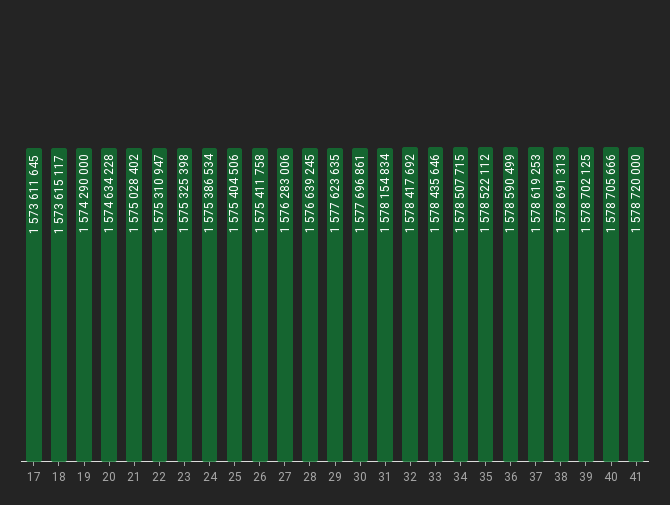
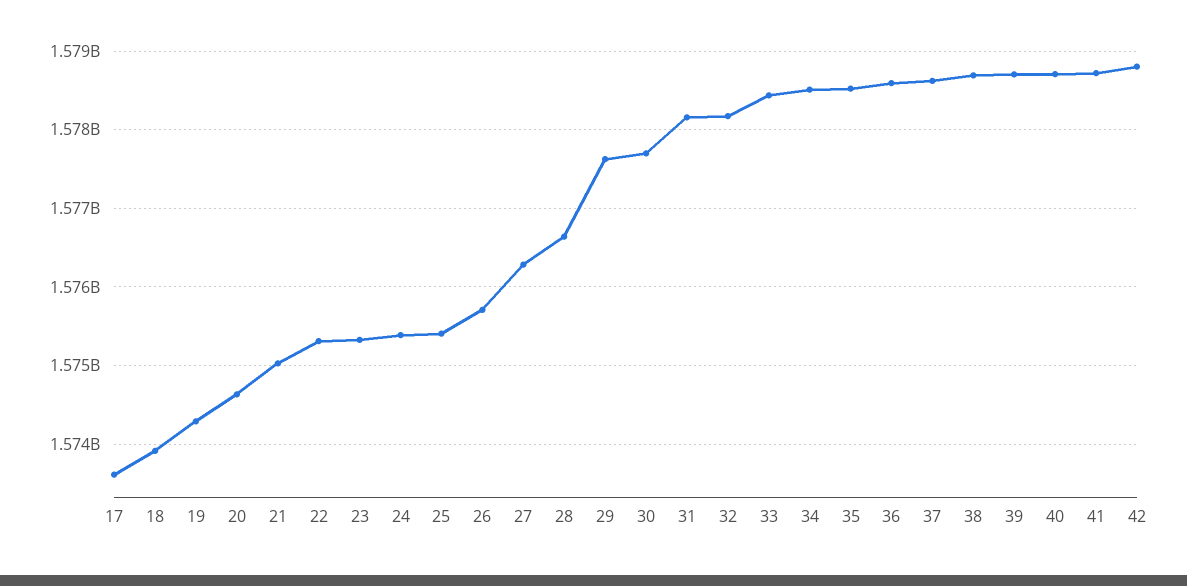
  {
    "17": 1573611645,
-   "18": 1573615117,
+   "18": 1573900000,
    "19": 1574290000,
    "20": 1574634228,
    "21": 1575028402,
    "22": 1575310947,
    "23": 1575325398,
    "24": 1575386534,
    "25": 1575404506,
-   "26": 1575411758,
+   "26": 1575700000,
    "27": 1576283006,
    "28": 1576639245,
    "29": 1577623635,
    "30": 1577696861,
    "31": 1578154834,
-   "32": 1578417692,
+   "32": 1578200000,
    "33": 1578435646,
    "34": 1578507715,
    "35": 1578522112,
    "36": 1578590499,
    "37": 1578619253,
    "38": 1578691313,
    "39": 1578702125,
    "40": 1578705666,
-   "41": 1578720000
+   "41": 1578720000,
+   "42": 1578800000
  }

